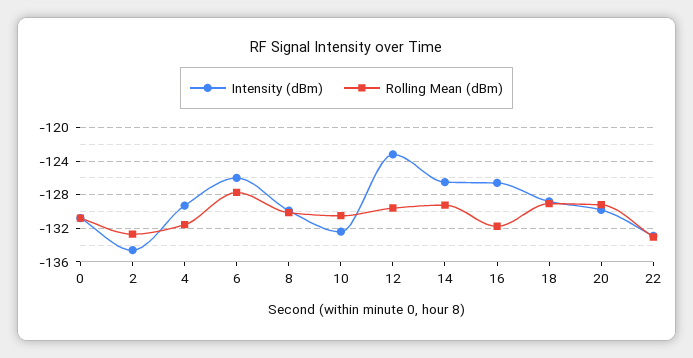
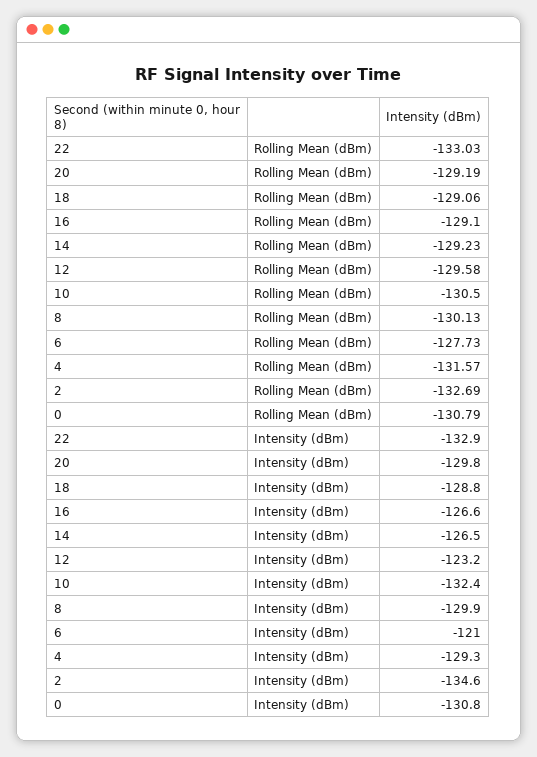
  {
    "Intensity (dBm)": {
      "0": -130.8,
      "2": -134.6,
      "4": -129.3,
-     "6": -126,
+     "6": -121,
      "8": -129.9,
      "10": -132.4,
      "12": -123.2,
      "14": -126.5,
      "16": -126.6,
      "18": -128.8,
      "20": -129.8,
      "22": -132.9
    },
    "Rolling Mean (dBm)": {
      "0": -130.79,
      "2": -132.69,
      "4": -131.57,
      "6": -127.73,
      "8": -130.13,
      "10": -130.5,
      "12": -129.58,
      "14": -129.23,
-     "16": -132,
+     "16": -129.1,
      "18": -129.06,
      "20": -129.19,
      "22": -133.03
    }
  }

